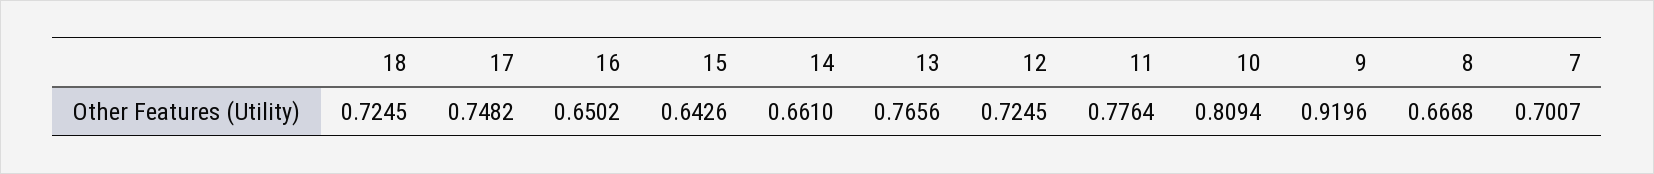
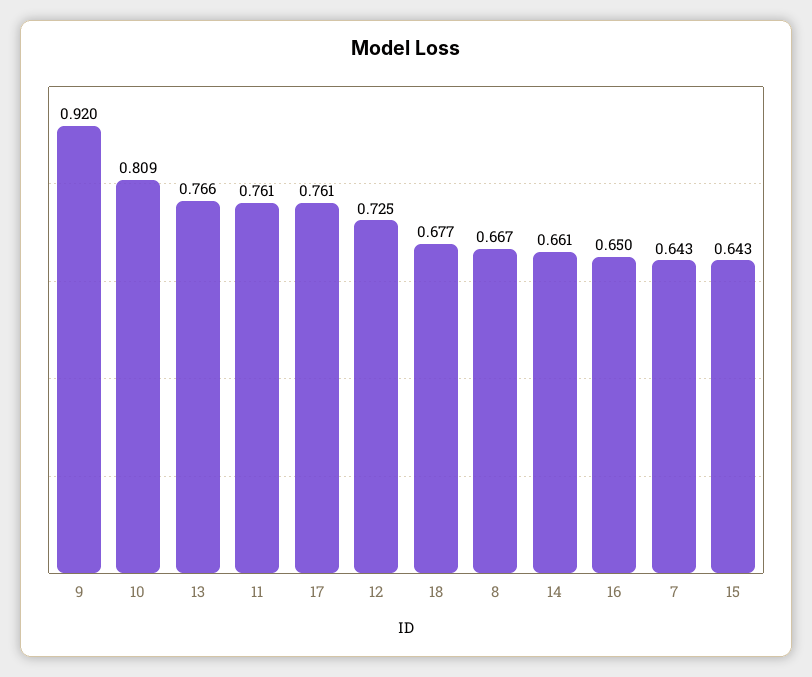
  {
-   "18": 0.7245,
+   "18": 0.677,
-   "17": 0.7482,
+   "17": 0.761,
    "16": 0.6502,
    "15": 0.6426,
    "14": 0.661,
    "13": 0.7656,
    "12": 0.7245,
-   "11": 0.7764,
+   "11": 0.761,
    "10": 0.8094,
    "9": 0.9196,
    "8": 0.6668,
-   "7": 0.7007
+   "7": 0.643
  }

